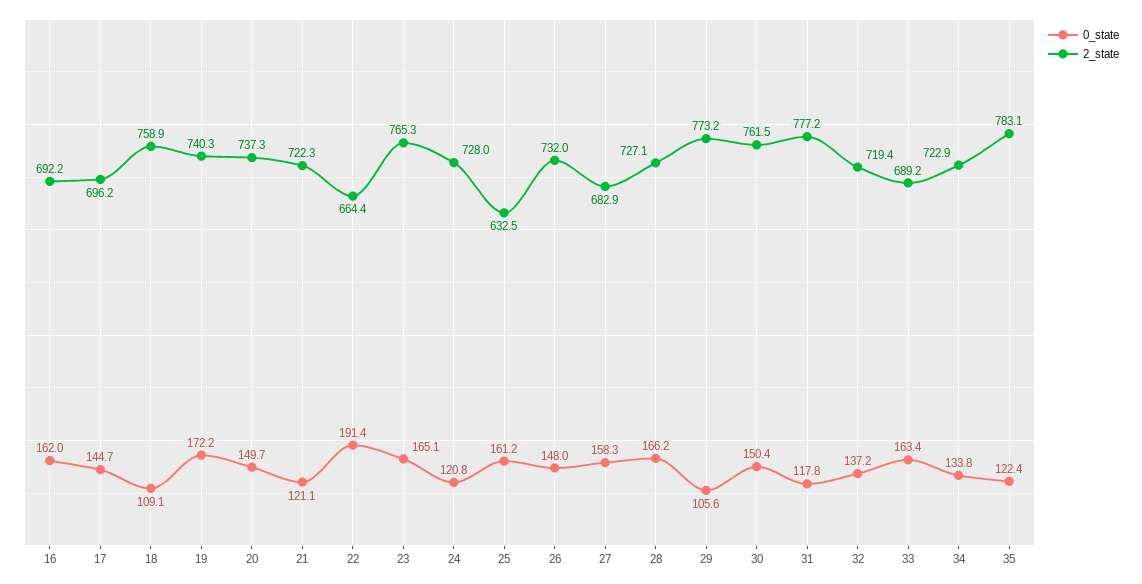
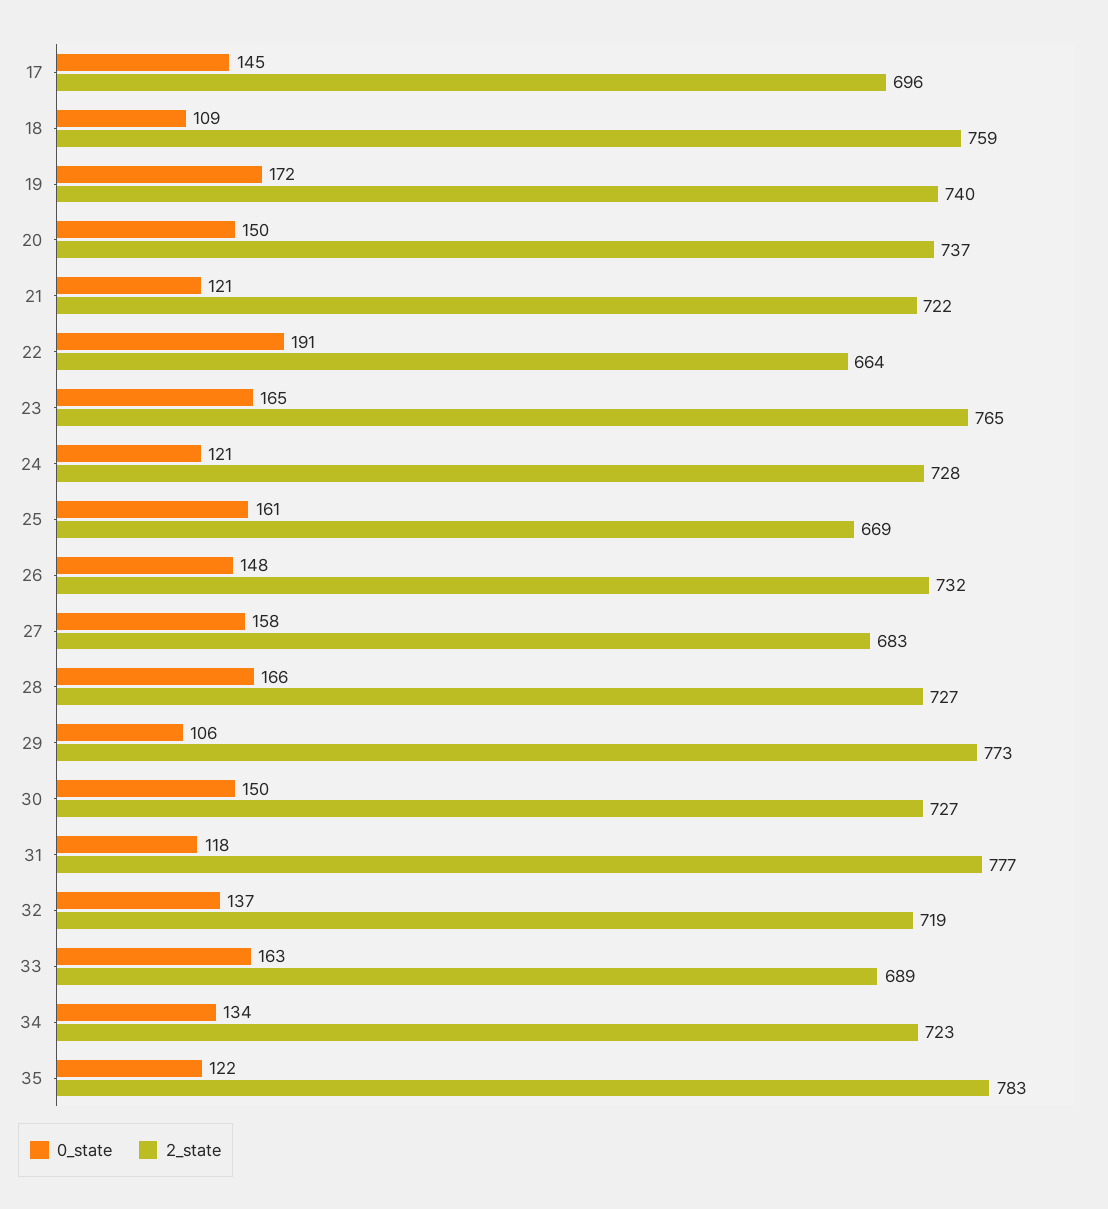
  {
    "0_state": {
-     "16": 162,
      "17": 144.7,
      "18": 109.1,
      "19": 172.2,
      "20": 149.7,
      "21": 121.1,
      "22": 191.4,
      "23": 165.1,
      "24": 120.8,
      "25": 161.2,
      "26": 148,
      "27": 158.3,
      "28": 166.2,
      "29": 105.6,
      "30": 150.4,
      "31": 117.8,
      "32": 137.2,
      "33": 163.4,
      "34": 133.8,
      "35": 122.4
    },
    "2_state": {
-     "16": 692.2,
      "17": 696.2,
      "18": 758.9,
      "19": 740.3,
      "20": 737.3,
      "21": 722.3,
      "22": 664.4,
      "23": 765.3,
      "24": 728,
-     "25": 632.5,
+     "25": 669,
      "26": 732,
      "27": 682.9,
      "28": 727.1,
      "29": 773.2,
-     "30": 761.5,
+     "30": 727,
      "31": 777.2,
      "32": 719.4,
      "33": 689.2,
      "34": 722.9,
      "35": 783.1
    }
  }

